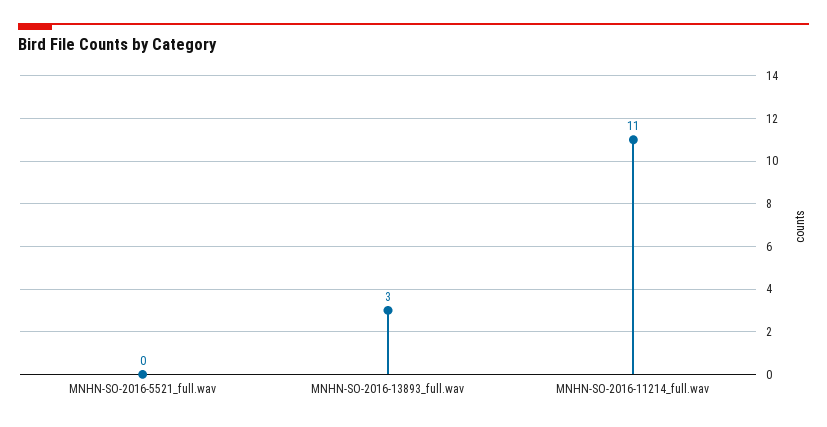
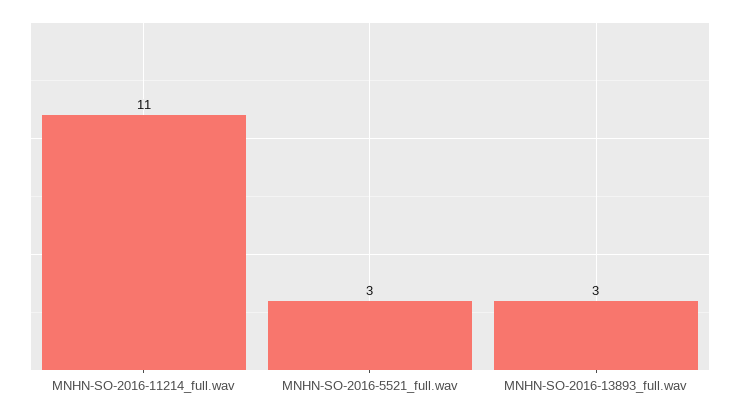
  {
-   "MNHN-SO-2016-5521_full.wav": 0,
+   "MNHN-SO-2016-5521_full.wav": 3,
    "MNHN-SO-2016-13893_full.wav": 3,
    "MNHN-SO-2016-11214_full.wav": 11
  }

